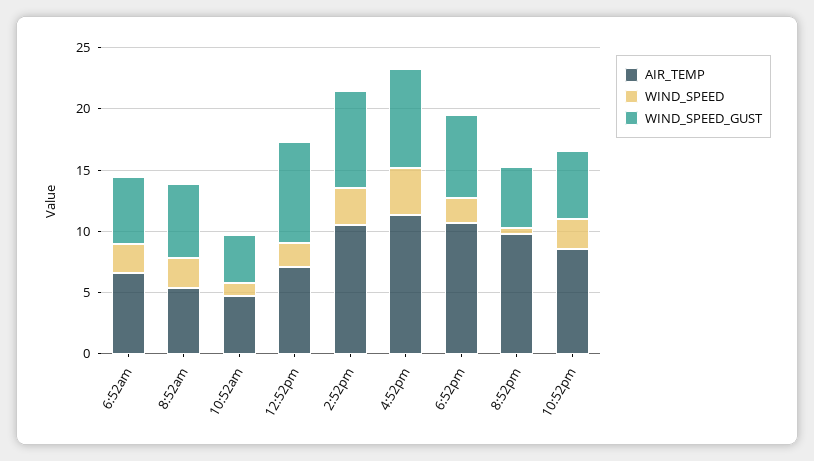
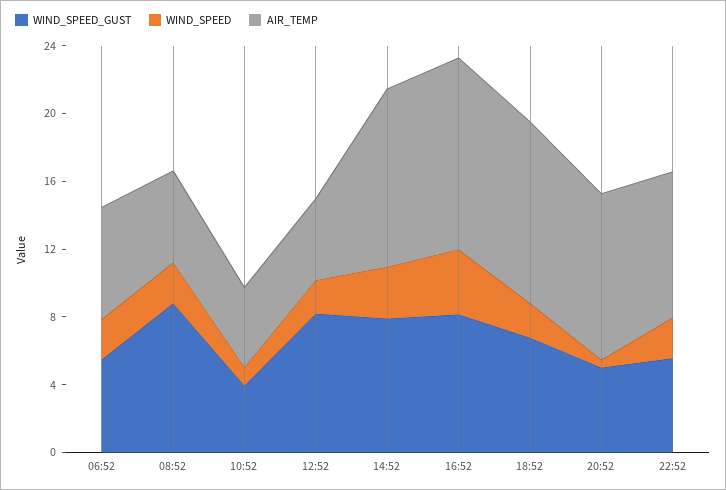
  {
    "AIR_TEMP": {
      "6:52am": 7,
      "8:52am": 5,
      "10:52am": 5,
-     "12:52pm": 7,
+     "12:52pm": 5,
      "2:52pm": 11,
      "4:52pm": 11,
      "6:52pm": 11,
      "8:52pm": 10,
      "10:52pm": 9
    },
    "WIND_SPEED": {
      "6:52am": 2,
      "8:52am": 2,
      "10:52am": 1,
      "12:52pm": 2,
      "2:52pm": 3,
      "4:52pm": 4,
      "6:52pm": 2,
      "8:52pm": 0,
      "10:52pm": 2
    },
    "WIND_SPEED_GUST": {
      "6:52am": 5,
-     "8:52am": 6,
+     "8:52am": 9,
      "10:52am": 4,
      "12:52pm": 8,
      "2:52pm": 8,
      "4:52pm": 8,
      "6:52pm": 7,
      "8:52pm": 5,
      "10:52pm": 6
    }
  }

